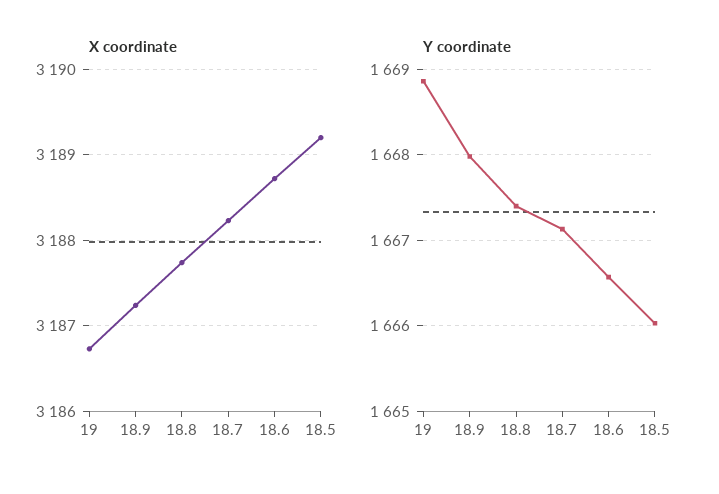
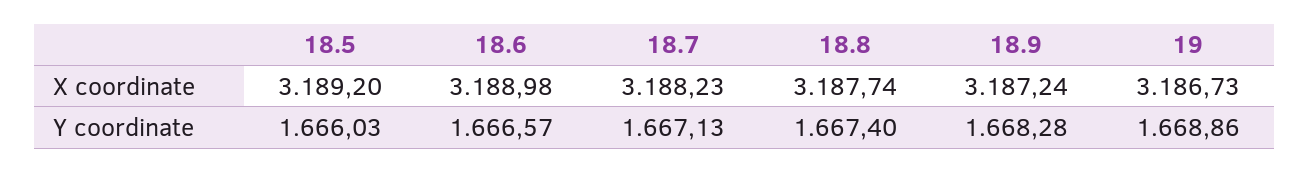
  {
    "X coordinate": {
      "19": 3186.73,
      "18.9": 3187.24,
      "18.8": 3187.74,
      "18.7": 3188.23,
-     "18.6": 3188.7,
+     "18.6": 3188.98,
      "18.5": 3189.2
    },
    "Y coordinate": {
      "19": 1668.86,
-     "18.9": 1668,
+     "18.9": 1668.28,
      "18.8": 1667.4,
      "18.7": 1667.13,
      "18.6": 1666.57,
      "18.5": 1666.03
    }
  }

